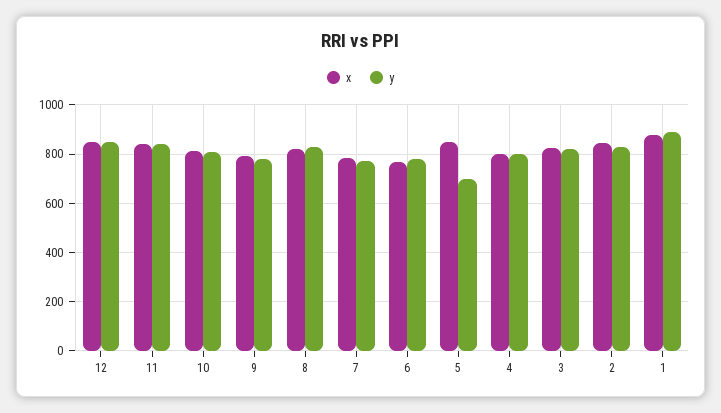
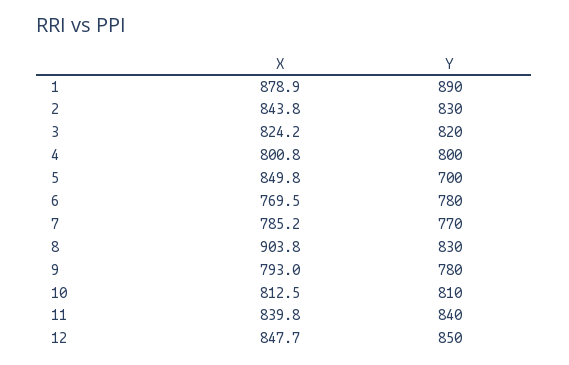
  {
    "x": {
      "12": 847.7,
      "11": 839.8,
      "10": 812.5,
      "9": 793,
-     "8": 825,
+     "8": 903.8,
      "7": 785.2,
      "6": 769.5,
      "5": 849.8,
      "4": 800.8,
      "3": 824.2,
      "2": 843.8,
      "1": 878.9
    },
    "y": {
      "12": 850,
      "11": 840,
      "10": 810,
      "9": 780,
      "8": 830,
      "7": 770,
      "6": 780,
      "5": 700,
      "4": 800,
      "3": 820,
      "2": 830,
      "1": 890
    }
  }

